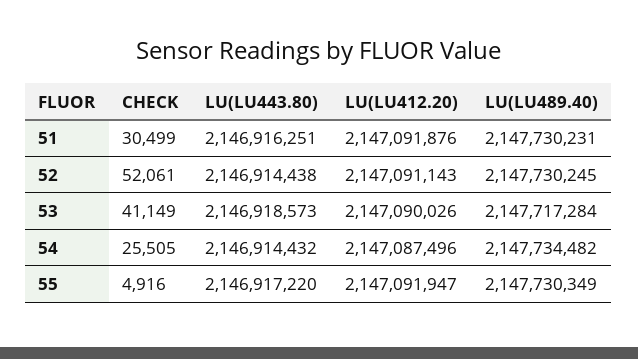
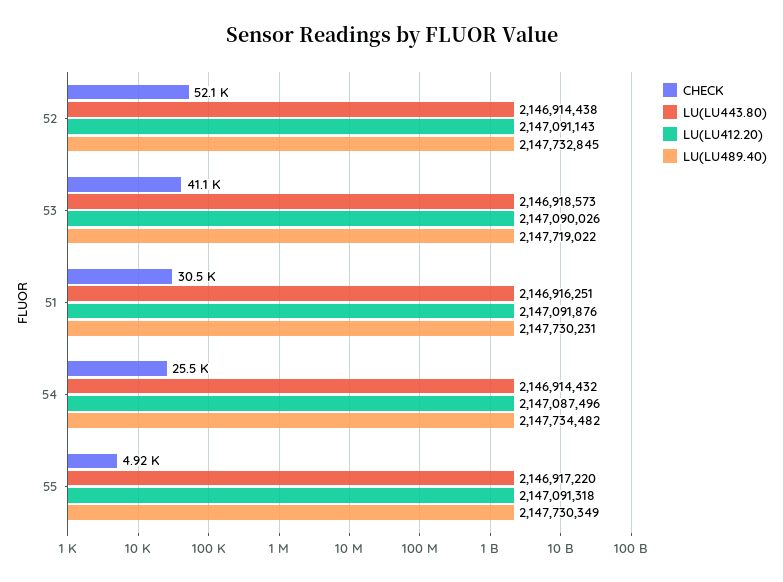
  {
    "CHECK": {
      "51": 30499,
      "52": 52061,
      "53": 41149,
      "54": 25505,
      "55": 4916
    },
    "LU(LU443.80)": {
      "51": 2146916251,
      "52": 2146914438,
      "53": 2146918573,
      "54": 2146914432,
      "55": 2146917220
    },
    "LU(LU412.20)": {
      "51": 2147091876,
      "52": 2147091143,
      "53": 2147090026,
      "54": 2147087496,
-     "55": 2147091947
+     "55": 2147091318
    },
    "LU(LU489.40)": {
      "51": 2147730231,
-     "52": 2147730245,
+     "52": 2147732845,
-     "53": 2147717284,
+     "53": 2147719022,
      "54": 2147734482,
      "55": 2147730349
    }
  }

